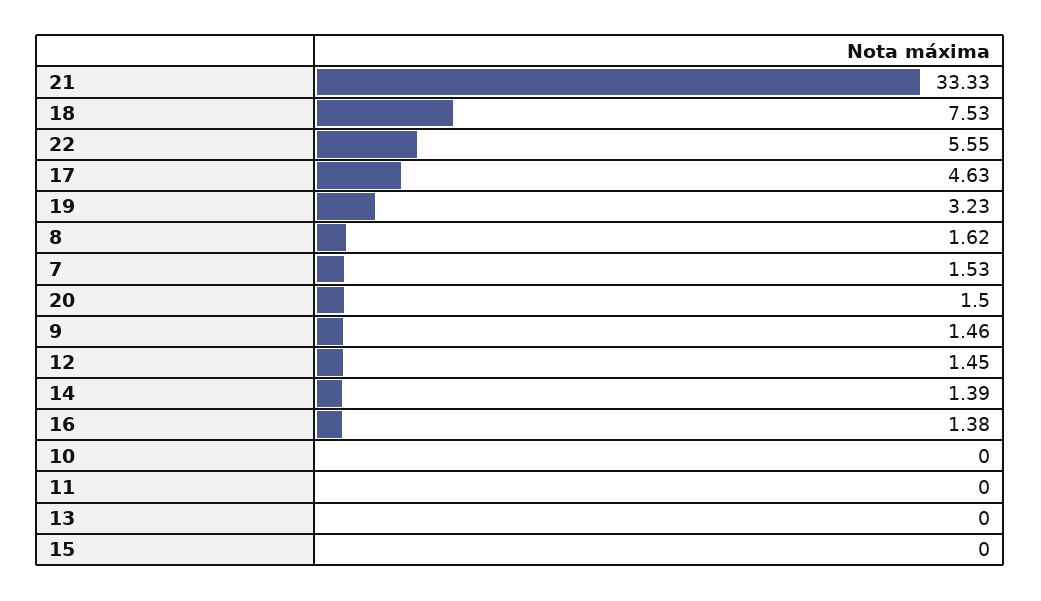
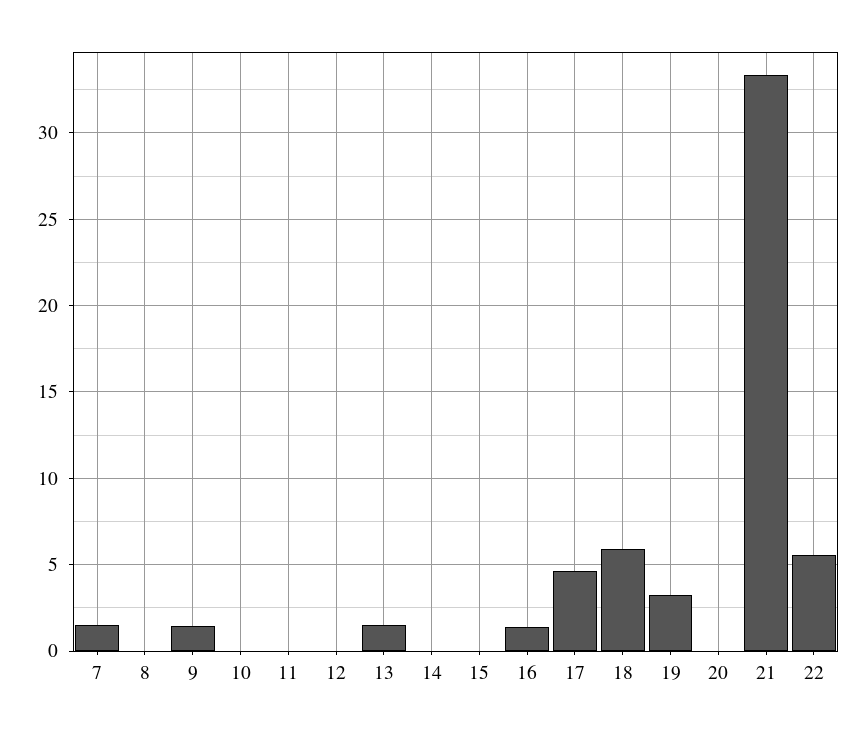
  {
    "21": 33.33,
-   "18": 7.53,
+   "18": 6,
    "22": 5.55,
    "17": 4.63,
    "19": 3.23,
-   "8": 1.62,
+   "8": 0,
    "7": 1.53,
-   "20": 1.5,
+   "20": 0,
    "9": 1.46,
-   "12": 1.45,
+   "12": 0,
-   "14": 1.39,
+   "14": 0,
    "16": 1.38,
    "10": 0,
    "11": 0,
-   "13": 0,
+   "13": 1.5,
    "15": 0
  }

